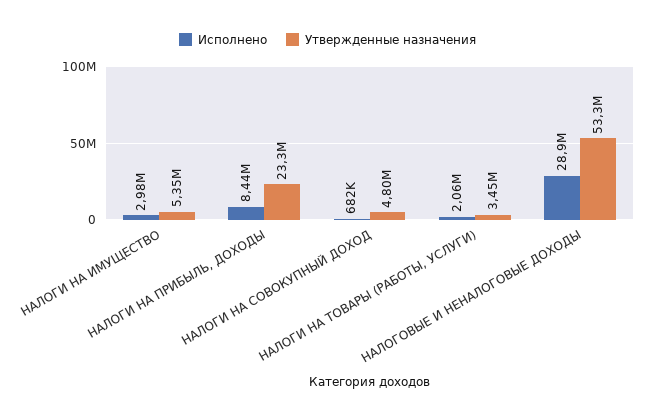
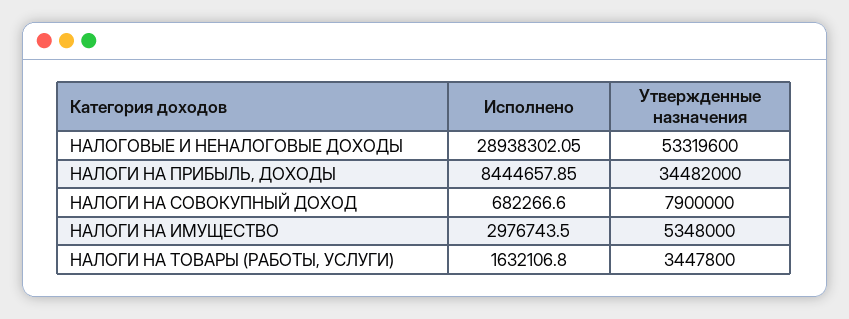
  {
    "Исполнено": {
      "НАЛОГИ НА ИМУЩЕСТВО": 2976743.5,
      "НАЛОГИ НА ПРИБЫЛЬ, ДОХОДЫ": 8444657.85,
      "НАЛОГИ НА СОВОКУПНЫЙ ДОХОД": 682266.6,
-     "НАЛОГИ НА ТОВАРЫ (РАБОТЫ, УСЛУГИ)": 2060000,
+     "НАЛОГИ НА ТОВАРЫ (РАБОТЫ, УСЛУГИ)": 1632106.8,
      "НАЛОГОВЫЕ И НЕНАЛОГОВЫЕ ДОХОДЫ": 28938302.05
    },
    "Утвержденные назначения": {
      "НАЛОГИ НА ИМУЩЕСТВО": 5348000,
-     "НАЛОГИ НА ПРИБЫЛЬ, ДОХОДЫ": 23300000,
+     "НАЛОГИ НА ПРИБЫЛЬ, ДОХОДЫ": 34482000,
-     "НАЛОГИ НА СОВОКУПНЫЙ ДОХОД": 4800000,
+     "НАЛОГИ НА СОВОКУПНЫЙ ДОХОД": 7900000,
      "НАЛОГИ НА ТОВАРЫ (РАБОТЫ, УСЛУГИ)": 3447800,
      "НАЛОГОВЫЕ И НЕНАЛОГОВЫЕ ДОХОДЫ": 53319600
    }
  }

